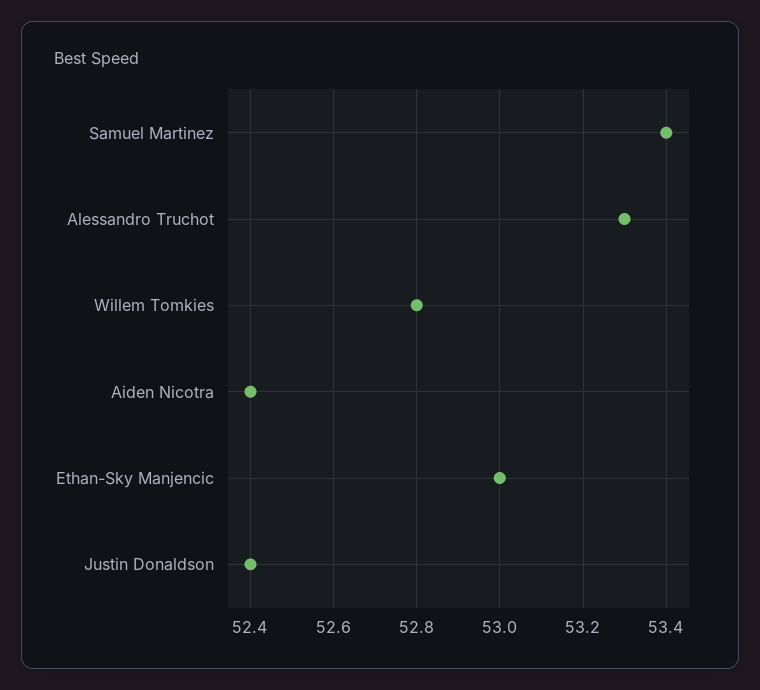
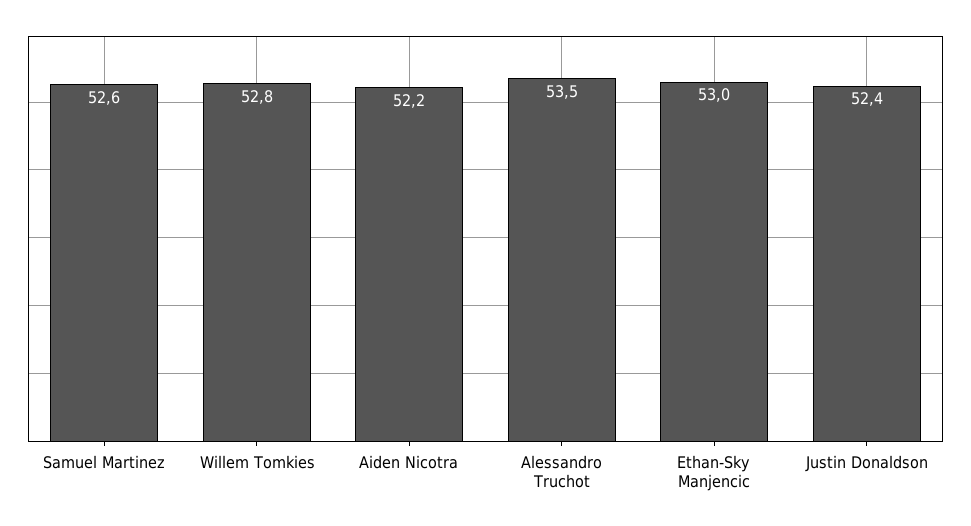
  {
-   "Samuel Martinez": 53.4,
+   "Samuel Martinez": 52.6,
-   "Alessandro Truchot": 53.3,
+   "Alessandro Truchot": 53.5,
    "Willem Tomkies": 52.8,
-   "Aiden Nicotra": 52.4,
+   "Aiden Nicotra": 52.2,
    "Ethan-Sky Manjencic": 53,
    "Justin Donaldson": 52.4
  }

